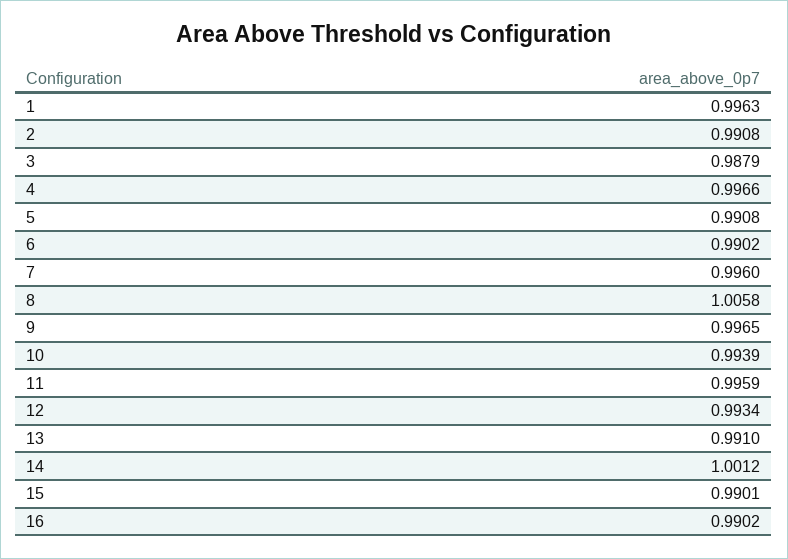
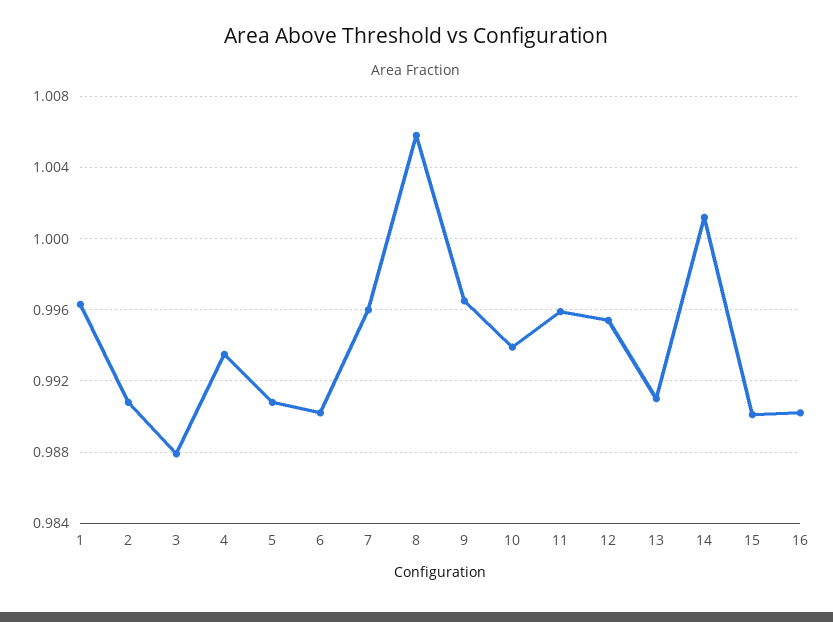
  {
    "1": 0.9963,
    "2": 0.9908,
    "3": 0.9879,
-   "4": 0.9966,
+   "4": 0.9935,
    "5": 0.9908,
    "6": 0.9902,
    "7": 0.996,
    "8": 1.0058,
    "9": 0.9965,
    "10": 0.9939,
    "11": 0.9959,
-   "12": 0.9934,
+   "12": 0.9955,
    "13": 0.991,
    "14": 1.0012,
    "15": 0.9901,
    "16": 0.9902
  }

